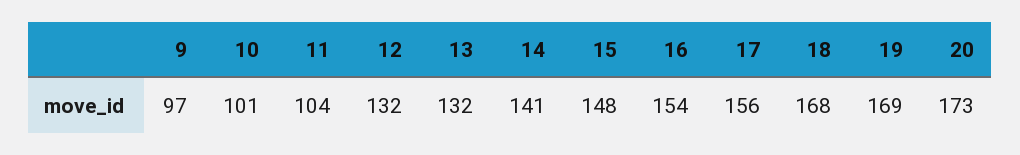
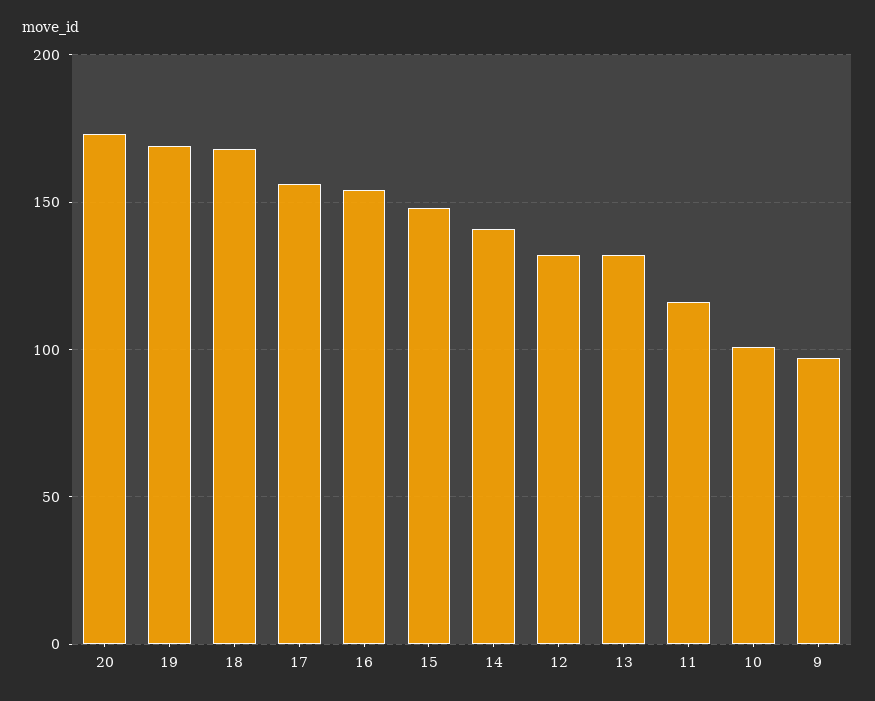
  {
    "9": 97,
    "10": 101,
-   "11": 104,
+   "11": 115,
    "12": 132,
    "13": 132,
    "14": 141,
    "15": 148,
    "16": 154,
    "17": 156,
    "18": 168,
    "19": 169,
    "20": 173
  }

